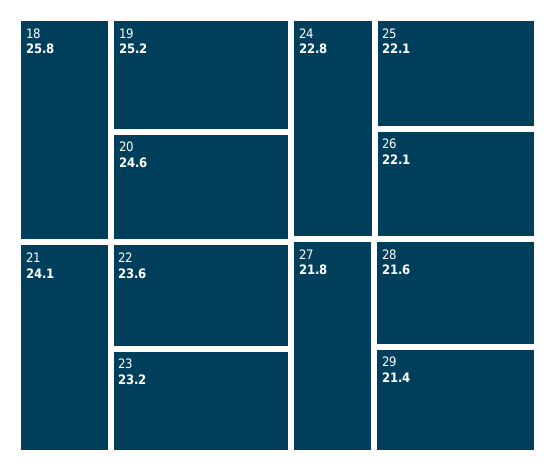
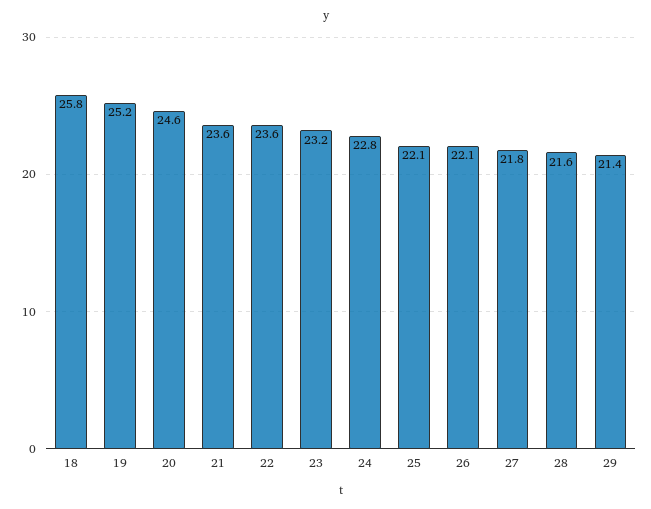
  {
    "18": 25.8,
    "19": 25.2,
    "20": 24.6,
-   "21": 24.1,
+   "21": 23.6,
    "22": 23.6,
    "23": 23.2,
    "24": 22.8,
    "25": 22.1,
    "26": 22.1,
    "27": 21.8,
    "28": 21.6,
    "29": 21.4
  }

